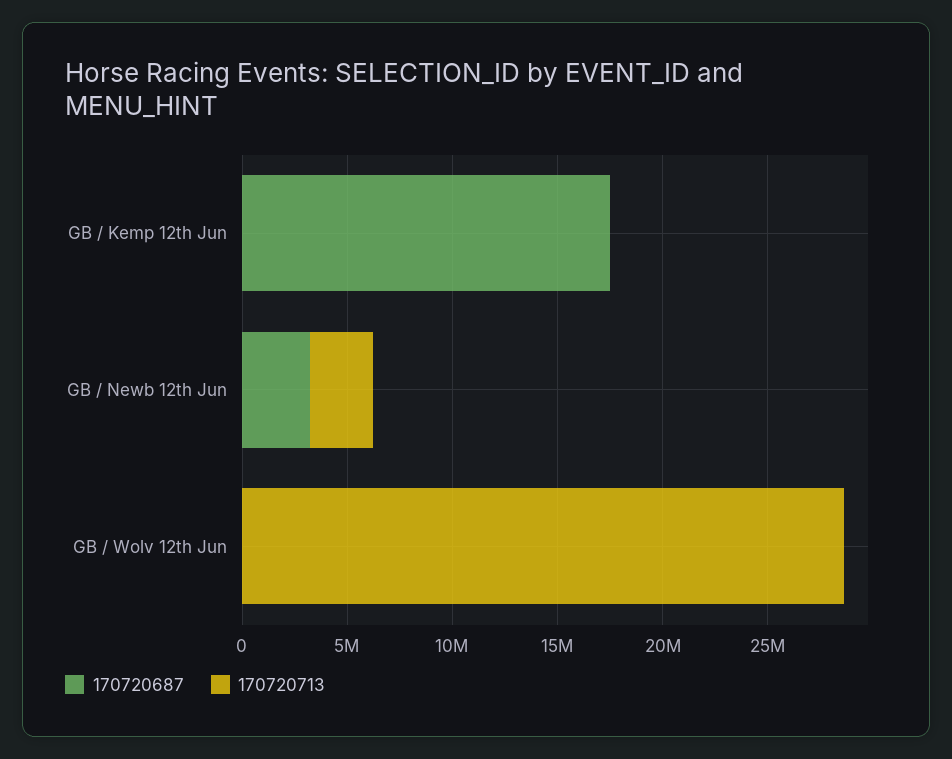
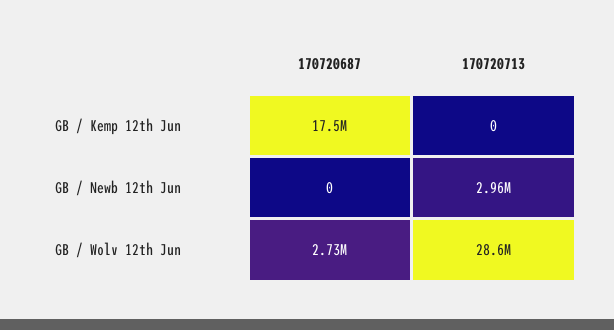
  {
    "170720687": {
      "GB / Kemp 12th Jun": 17500000,
-     "GB / Newb 12th Jun": 3000000,
+     "GB / Newb 12th Jun": 0,
-     "GB / Wolv 12th Jun": 0
+     "GB / Wolv 12th Jun": 2730000
    },
    "170720713": {
      "GB / Kemp 12th Jun": 0,
      "GB / Newb 12th Jun": 2960000,
      "GB / Wolv 12th Jun": 28600000
    }
  }

